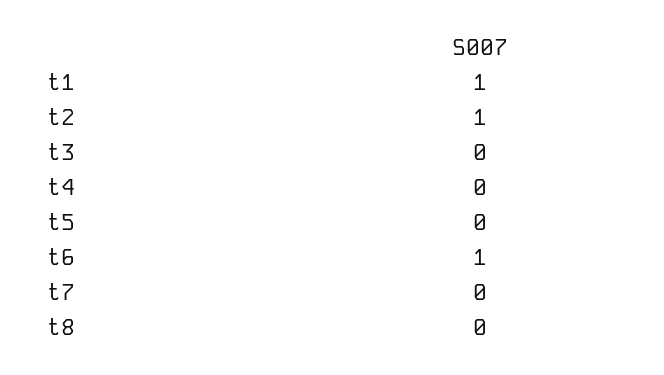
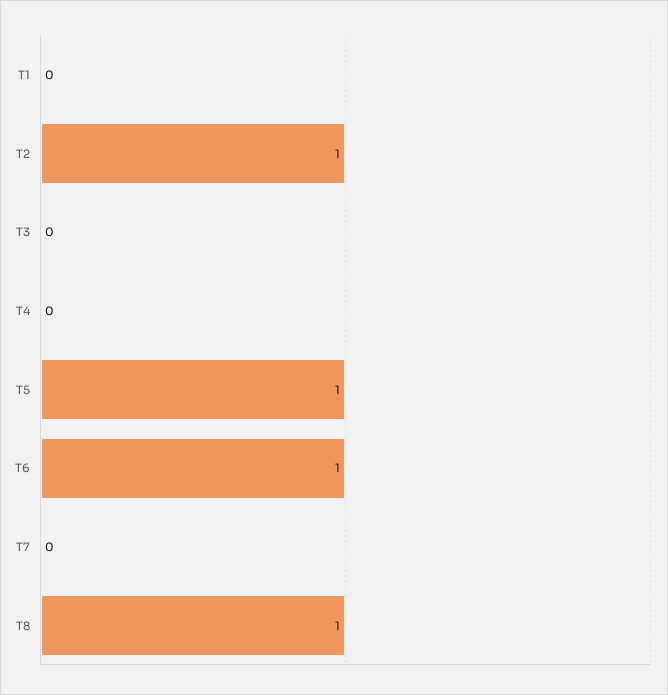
  {
-   "t1": 1,
+   "t1": 0,
    "t2": 1,
    "t3": 0,
    "t4": 0,
-   "t5": 0,
+   "t5": 1,
    "t6": 1,
    "t7": 0,
-   "t8": 0
+   "t8": 1
  }

